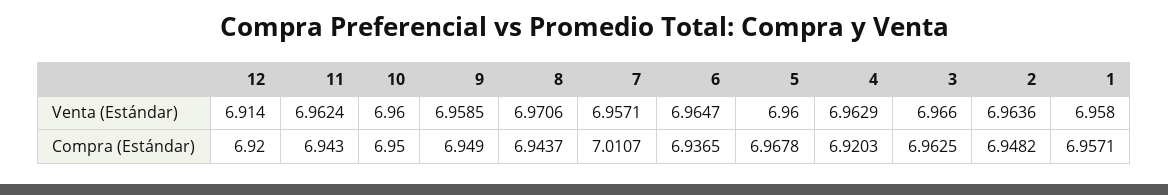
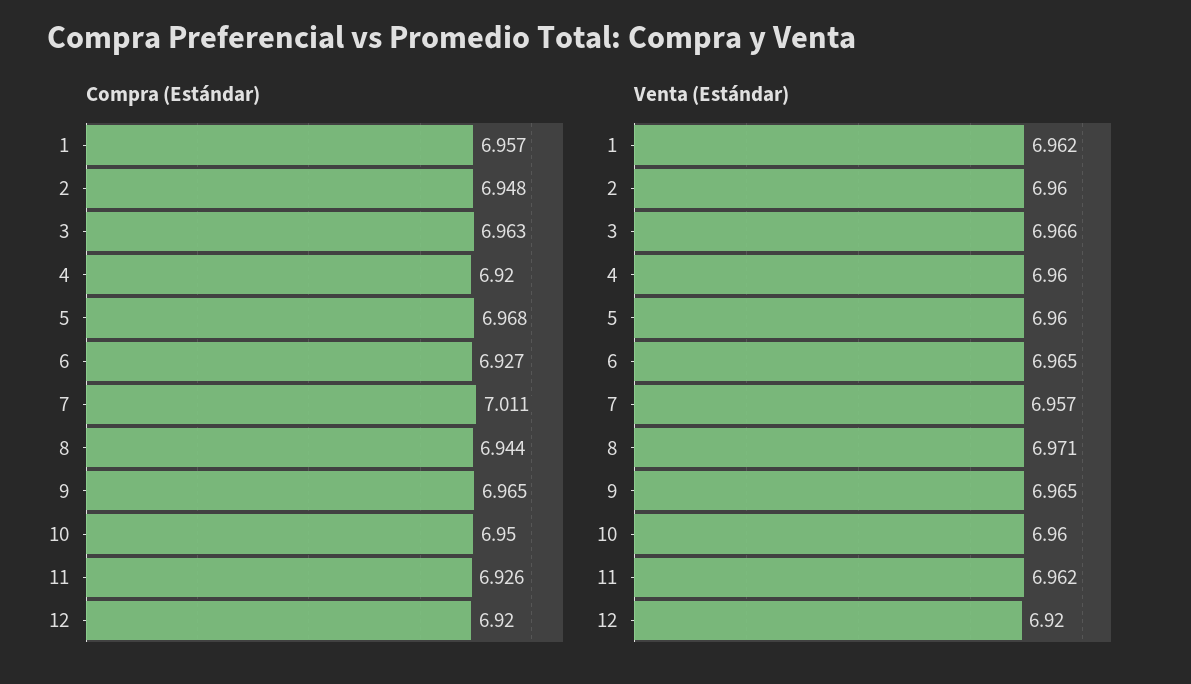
  {
    "Venta (Estándar)": {
-     "12": 6.914,
+     "12": 6.92,
      "11": 6.9624,
      "10": 6.96,
-     "9": 6.9585,
+     "9": 6.965,
      "8": 6.9706,
      "7": 6.9571,
      "6": 6.9647,
      "5": 6.96,
-     "4": 6.9629,
+     "4": 6.96,
      "3": 6.966,
-     "2": 6.9636,
+     "2": 6.96,
-     "1": 6.958
+     "1": 6.962
    },
    "Compra (Estándar)": {
      "12": 6.92,
-     "11": 6.943,
+     "11": 6.926,
      "10": 6.95,
-     "9": 6.949,
+     "9": 6.965,
      "8": 6.9437,
      "7": 7.0107,
-     "6": 6.9365,
+     "6": 6.927,
      "5": 6.9678,
      "4": 6.9203,
      "3": 6.9625,
      "2": 6.9482,
      "1": 6.9571
    }
  }

